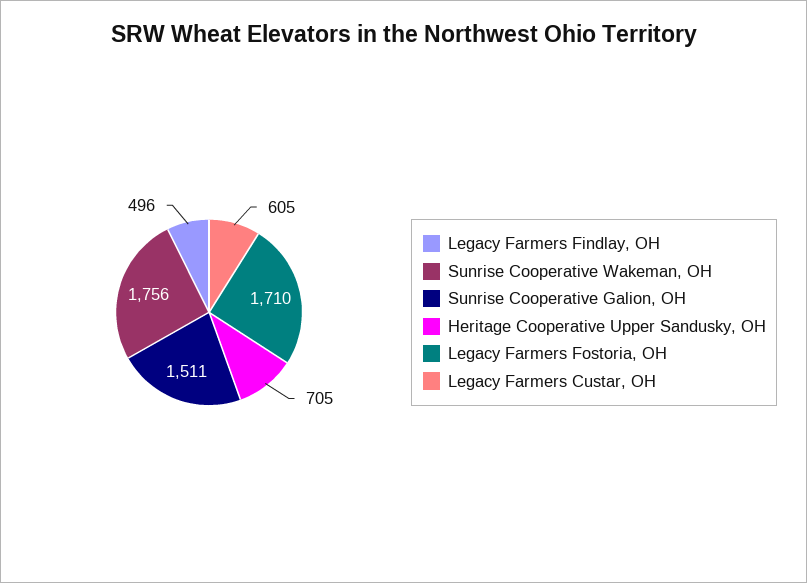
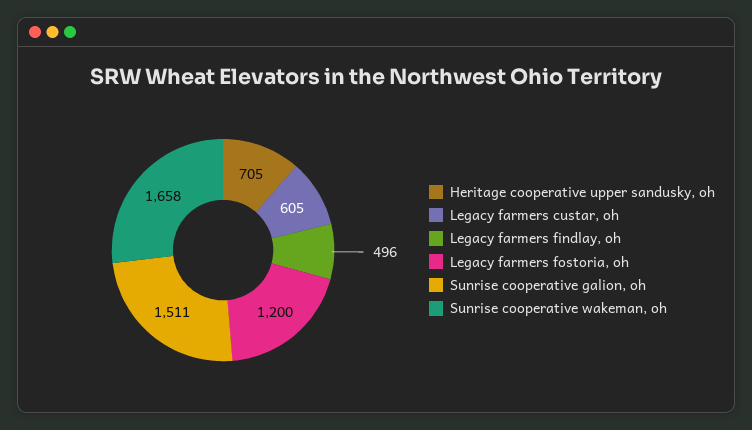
  {
    "Legacy Farmers Findlay, OH": 496,
-   "Sunrise Cooperative Wakeman, OH": 1756,
+   "Sunrise Cooperative Wakeman, OH": 1658,
    "Sunrise Cooperative Galion, OH": 1511,
    "Heritage Cooperative Upper Sandusky, OH": 705,
-   "Legacy Farmers Fostoria, OH": 1710,
+   "Legacy Farmers Fostoria, OH": 1200,
    "Legacy Farmers Custar, OH": 605
  }

